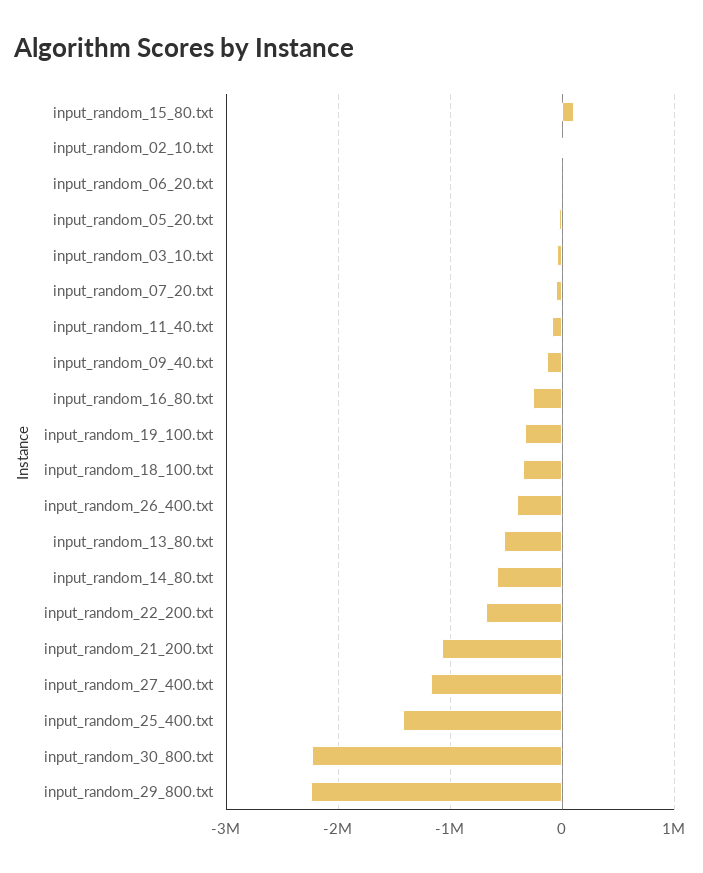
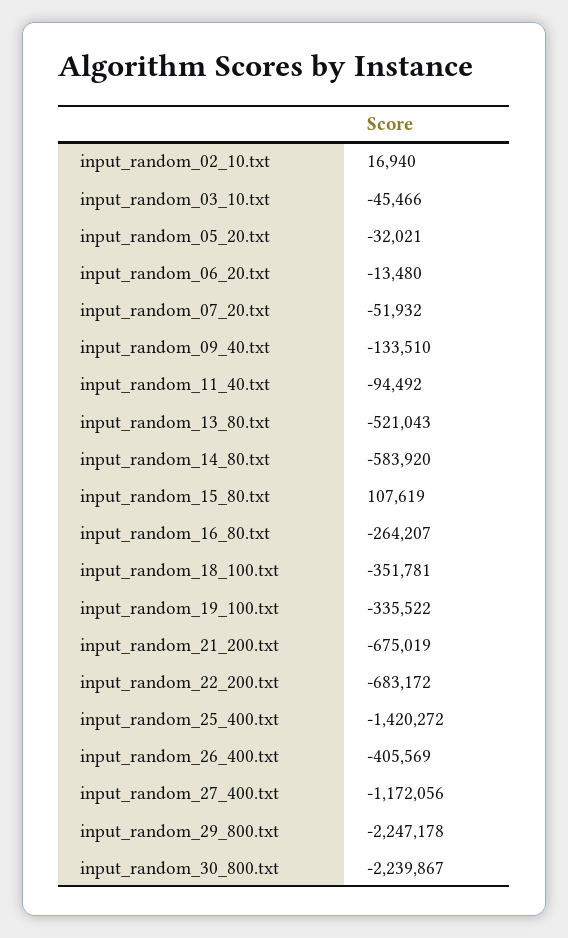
  {
    "input_random_15_80.txt": 107619,
    "input_random_02_10.txt": 16940,
    "input_random_06_20.txt": -13480,
    "input_random_05_20.txt": -32021,
    "input_random_03_10.txt": -45466,
    "input_random_07_20.txt": -51932,
    "input_random_11_40.txt": -94492,
    "input_random_09_40.txt": -133510,
    "input_random_16_80.txt": -264207,
    "input_random_19_100.txt": -335522,
    "input_random_18_100.txt": -351781,
    "input_random_26_400.txt": -405569,
    "input_random_13_80.txt": -521043,
    "input_random_14_80.txt": -583920,
    "input_random_22_200.txt": -683172,
-   "input_random_21_200.txt": -1100000,
+   "input_random_21_200.txt": -675019,
    "input_random_27_400.txt": -1172056,
    "input_random_25_400.txt": -1420272,
    "input_random_30_800.txt": -2239867,
    "input_random_29_800.txt": -2247178
  }

